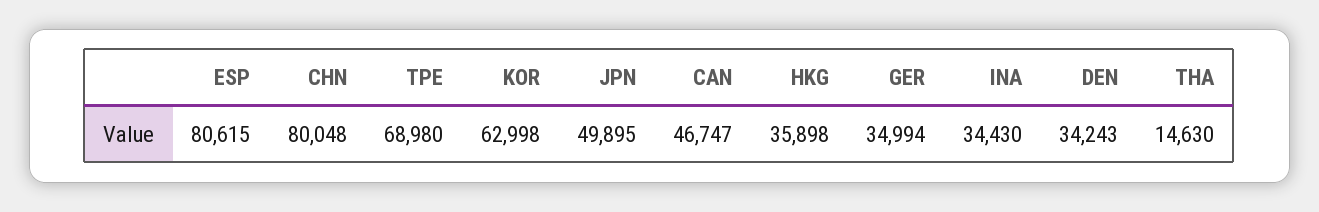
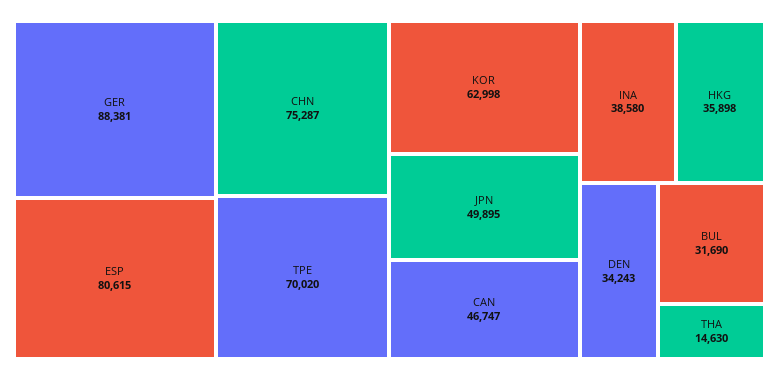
  {
    "ESP": 80615,
-   "CHN": 80048,
+   "CHN": 75287,
-   "TPE": 68980,
+   "TPE": 70020,
    "KOR": 62998,
    "JPN": 49895,
    "CAN": 46747,
    "HKG": 35898,
-   "GER": 34994,
+   "GER": 88381,
-   "INA": 34430,
+   "INA": 38580,
    "DEN": 34243,
-   "THA": 14630
+   "THA": 14630,
+   "BUL": 31690
  }

